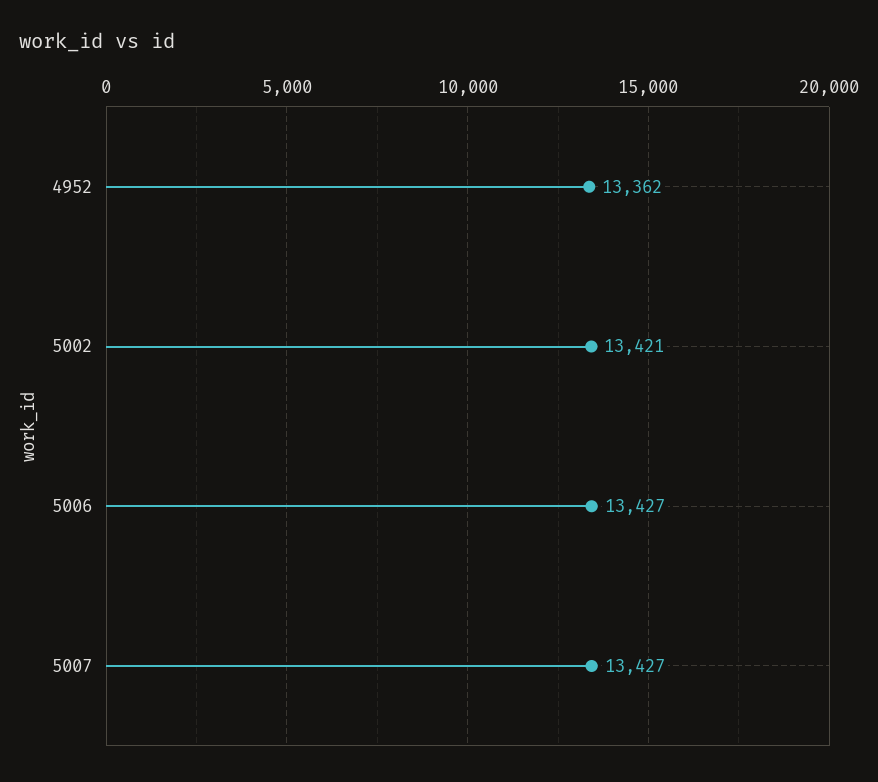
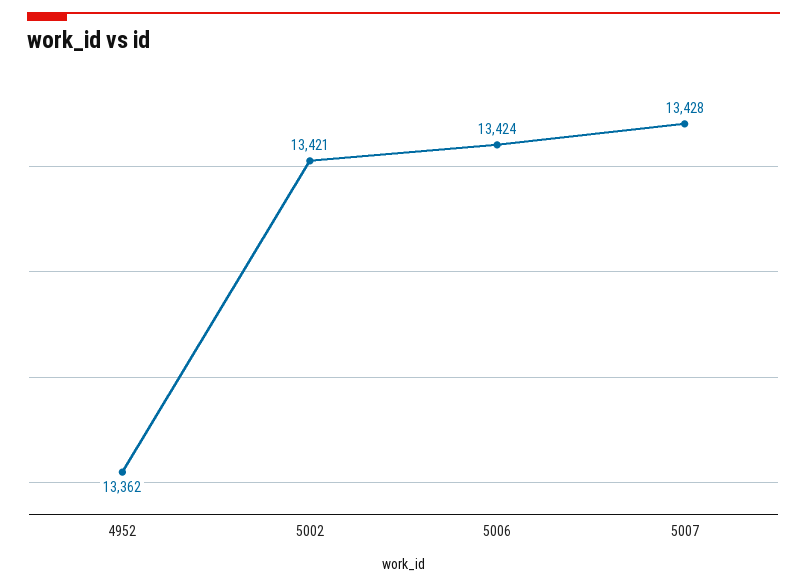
  {
    "4952": 13362,
    "5002": 13421,
-   "5006": 13427,
+   "5006": 13424,
-   "5007": 13427
+   "5007": 13428
  }

